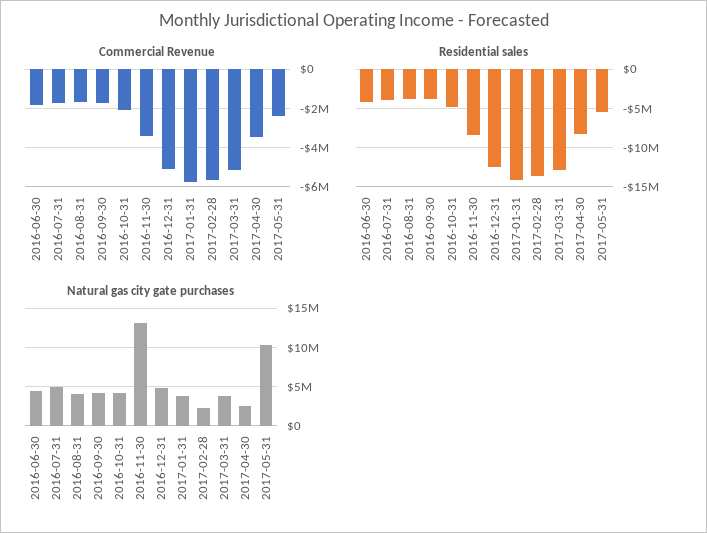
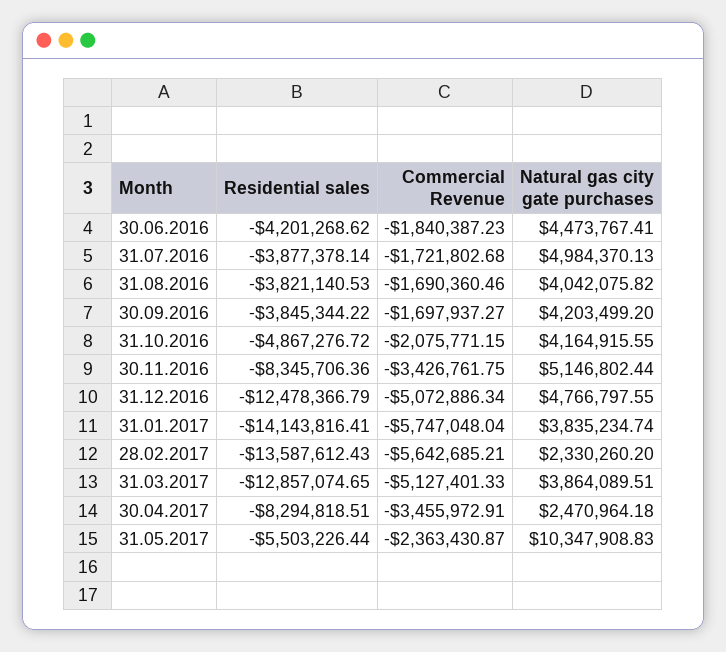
  {
    "Commercial Revenue": {
      "2016-06-30": -1840387.23,
      "2016-07-31": -1721802.68,
      "2016-08-31": -1690360.46,
      "2016-09-30": -1697937.27,
      "2016-10-31": -2075771.15,
      "2016-11-30": -3426761.75,
      "2016-12-31": -5072886.34,
      "2017-01-31": -5747048.04,
      "2017-02-28": -5642685.21,
      "2017-03-31": -5127401.33,
      "2017-04-30": -3455972.91,
      "2017-05-31": -2363430.87
    },
    "Residential sales": {
      "2016-06-30": -4201268.62,
      "2016-07-31": -3877378.14,
      "2016-08-31": -3821140.53,
      "2016-09-30": -3845344.22,
      "2016-10-31": -4867276.72,
      "2016-11-30": -8345706.36,
      "2016-12-31": -12478366.79,
      "2017-01-31": -14143816.41,
      "2017-02-28": -13587612.43,
      "2017-03-31": -12857074.65,
      "2017-04-30": -8294818.51,
      "2017-05-31": -5503226.44
    },
    "Natural gas city gate purchases": {
      "2016-06-30": 4473767.41,
      "2016-07-31": 4984370.13,
      "2016-08-31": 4042075.82,
      "2016-09-30": 4203499.2,
      "2016-10-31": 4164915.55,
-     "2016-11-30": 13000000,
+     "2016-11-30": 5146802.44,
      "2016-12-31": 4766797.55,
      "2017-01-31": 3835234.74,
      "2017-02-28": 2330260.2,
      "2017-03-31": 3864089.51,
      "2017-04-30": 2470964.18,
      "2017-05-31": 10347908.83
    }
  }

